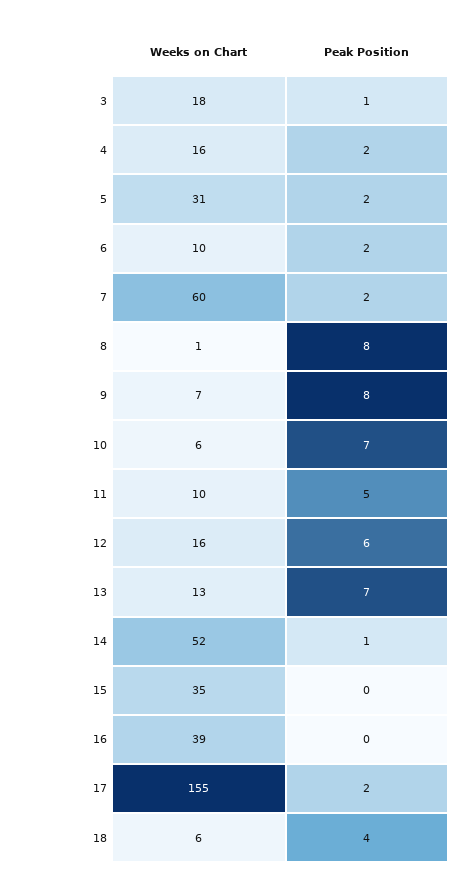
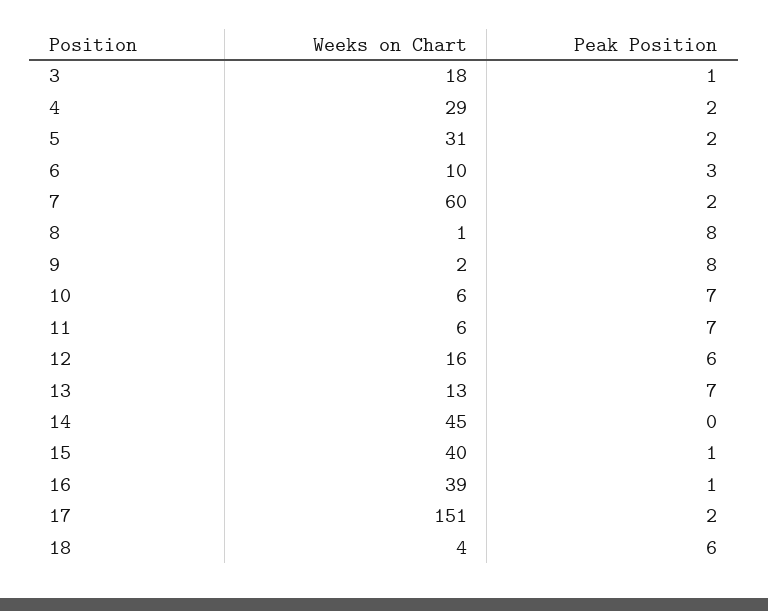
  {
    "Weeks on Chart": {
      "3": 18,
-     "4": 16,
+     "4": 29,
      "5": 31,
      "6": 10,
      "7": 60,
      "8": 1,
-     "9": 7,
+     "9": 2,
      "10": 6,
-     "11": 10,
+     "11": 6,
      "12": 16,
      "13": 13,
-     "14": 52,
+     "14": 45,
-     "15": 35,
+     "15": 40,
      "16": 39,
-     "17": 155,
+     "17": 151,
-     "18": 6
+     "18": 4
    },
    "Peak Position": {
      "3": 1,
      "4": 2,
      "5": 2,
-     "6": 2,
+     "6": 3,
      "7": 2,
      "8": 8,
      "9": 8,
      "10": 7,
-     "11": 5,
+     "11": 7,
      "12": 6,
      "13": 7,
-     "14": 1,
+     "14": 0,
-     "15": 0,
+     "15": 1,
-     "16": 0,
+     "16": 1,
      "17": 2,
-     "18": 4
+     "18": 6
    }
  }

